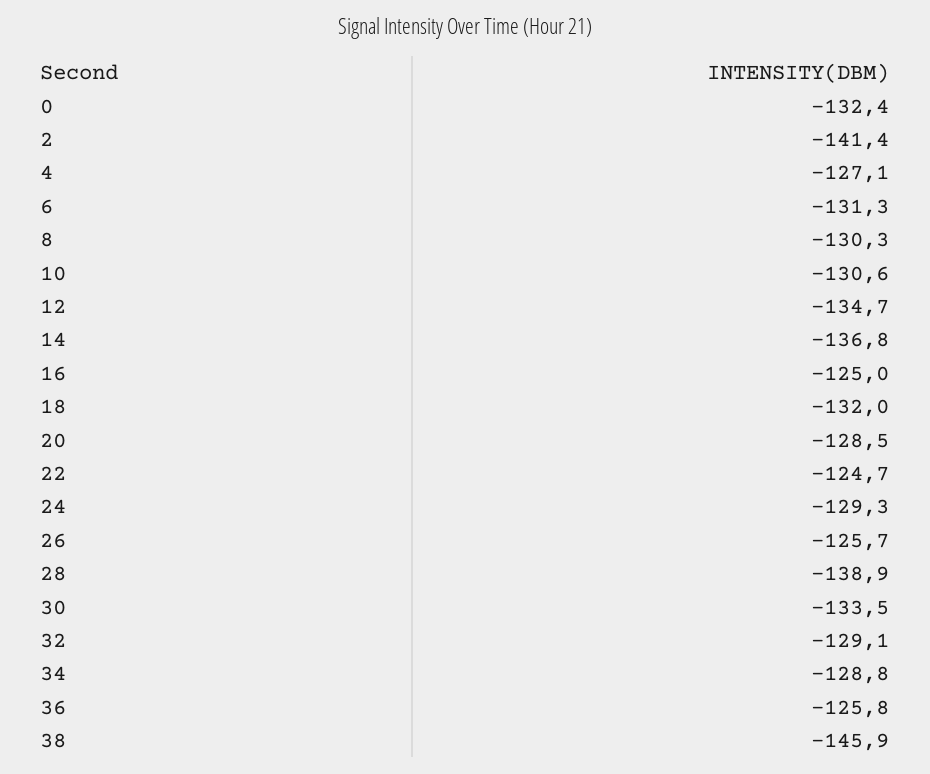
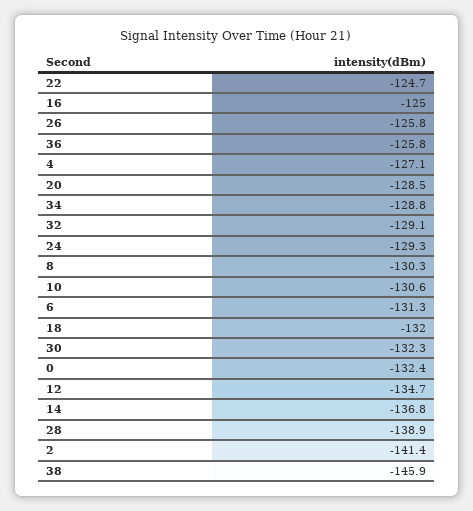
  {
    "0": -132.4,
    "2": -141.4,
    "4": -127.1,
    "6": -131.3,
    "8": -130.3,
    "10": -130.6,
    "12": -134.7,
    "14": -136.8,
    "16": -125,
    "18": -132,
    "20": -128.5,
    "22": -124.7,
    "24": -129.3,
-   "26": -125.7,
+   "26": -125.8,
    "28": -138.9,
-   "30": -133.5,
+   "30": -132.3,
    "32": -129.1,
    "34": -128.8,
    "36": -125.8,
    "38": -145.9
  }

